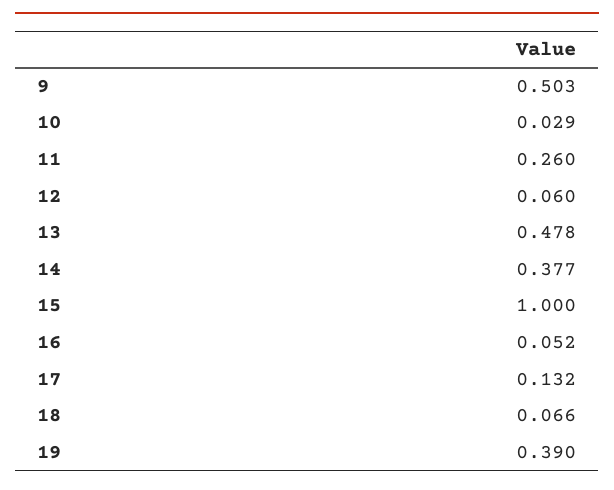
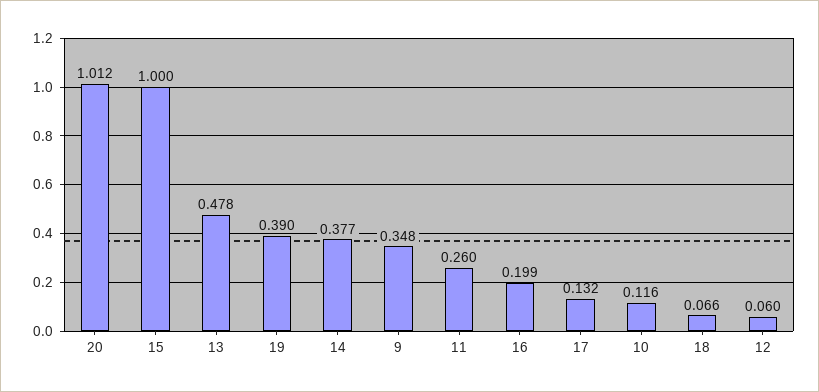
  {
-   "9": 0.503,
+   "9": 0.348,
-   "10": 0.029,
+   "10": 0.116,
    "11": 0.26,
    "12": 0.06,
    "13": 0.478,
    "14": 0.377,
    "15": 1,
-   "16": 0.052,
+   "16": 0.199,
    "17": 0.132,
    "18": 0.066,
-   "19": 0.39
+   "19": 0.39,
+   "20": 1.012
  }

